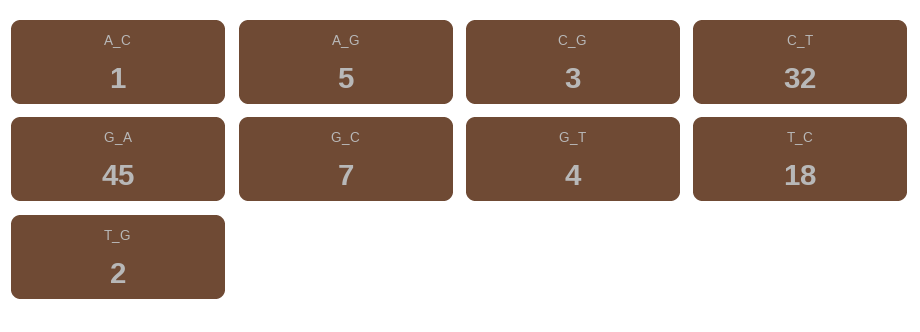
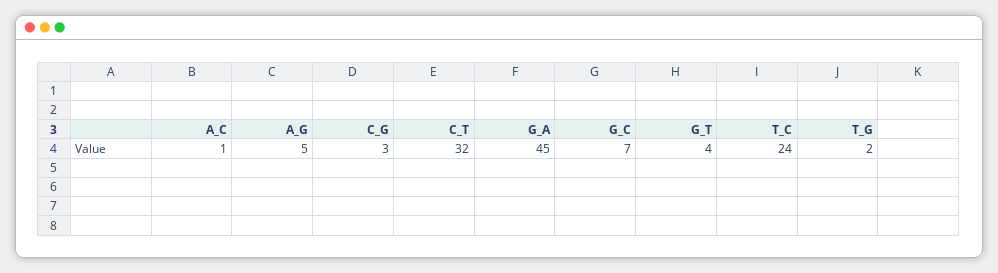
  {
    "A_C": 1,
    "A_G": 5,
    "C_G": 3,
    "C_T": 32,
    "G_A": 45,
    "G_C": 7,
    "G_T": 4,
-   "T_C": 18,
+   "T_C": 24,
    "T_G": 2
  }

